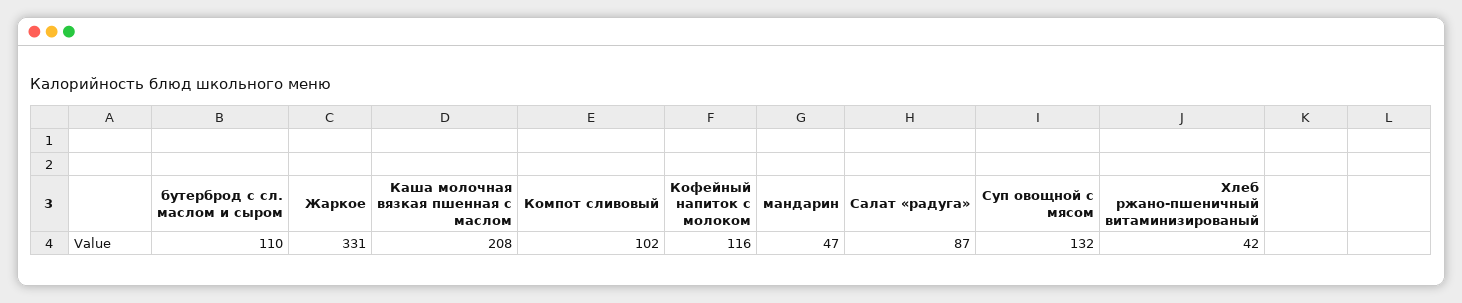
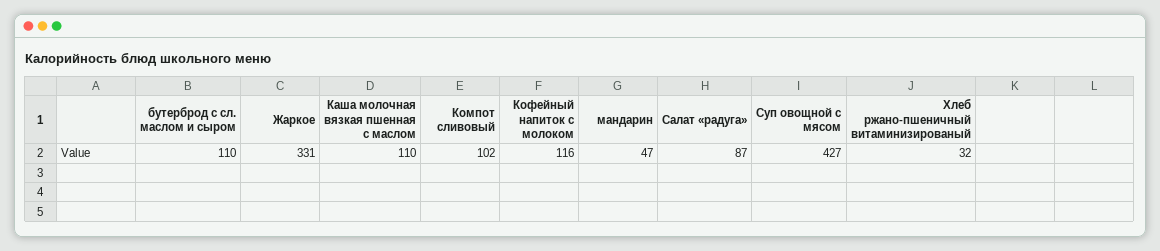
  {
    "бутерброд с сл. маслом и сыром": 110,
    "Жаркое": 331,
-   "Каша молочная вязкая пшенная с маслом": 208,
+   "Каша молочная вязкая пшенная с маслом": 110,
    "Компот сливовый": 102,
    "Кофейный напиток с молоком": 116,
    "мандарин": 47,
    "Салат «радуга»": 87,
-   "Суп овощной с мясом": 132,
+   "Суп овощной с мясом": 427,
-   "Хлеб ржано-пшеничный витаминизированый": 42
+   "Хлеб ржано-пшеничный витаминизированый": 32
  }

